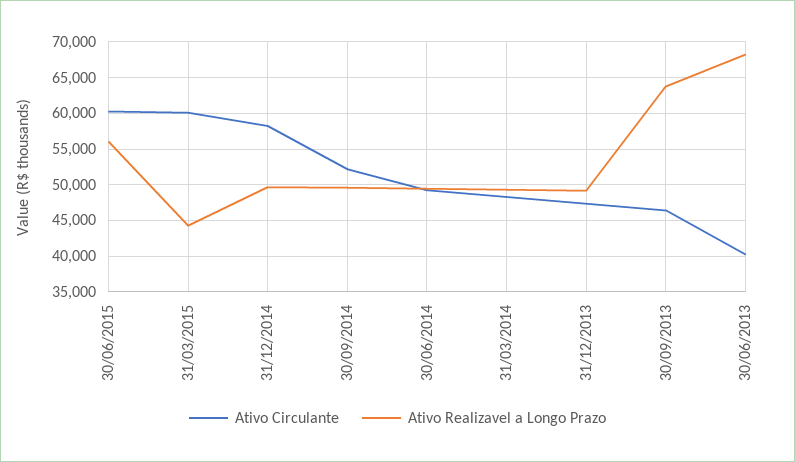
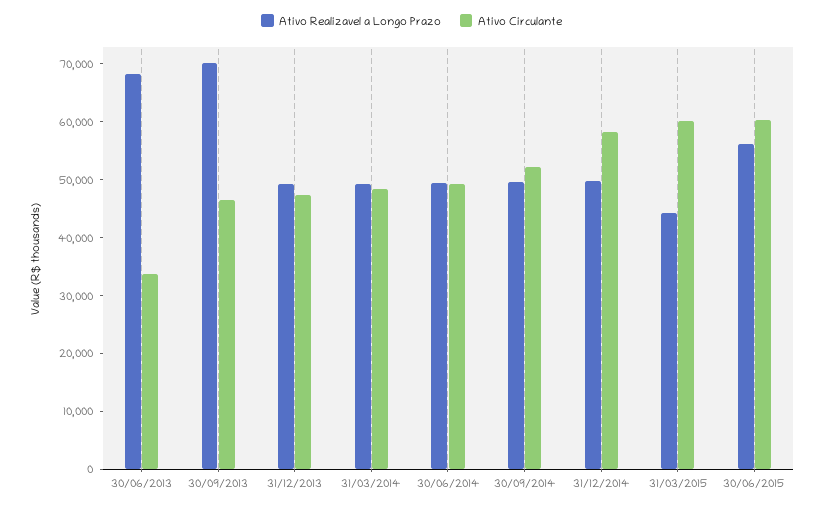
  {
    "Ativo Circulante": {
      "30/06/2015": 60000,
      "31/03/2015": 60000,
      "31/12/2014": 58000,
      "30/09/2014": 52000,
      "30/06/2014": 49000,
      "31/03/2014": 48000,
      "31/12/2013": 47000,
      "30/09/2013": 46000,
-     "30/06/2013": 40000
+     "30/06/2013": 34000
    },
    "Ativo Realizavel a Longo Prazo": {
      "30/06/2015": 56000,
      "31/03/2015": 44000,
      "31/12/2014": 50000,
      "30/09/2014": 50000,
      "30/06/2014": 49000,
      "31/03/2014": 49000,
      "31/12/2013": 49000,
-     "30/09/2013": 64000,
+     "30/09/2013": 70000,
      "30/06/2013": 68000
    }
  }

